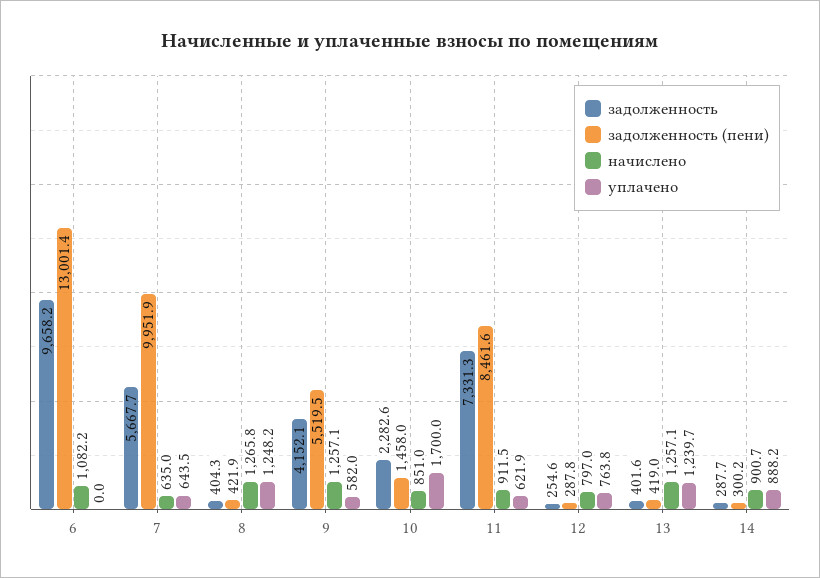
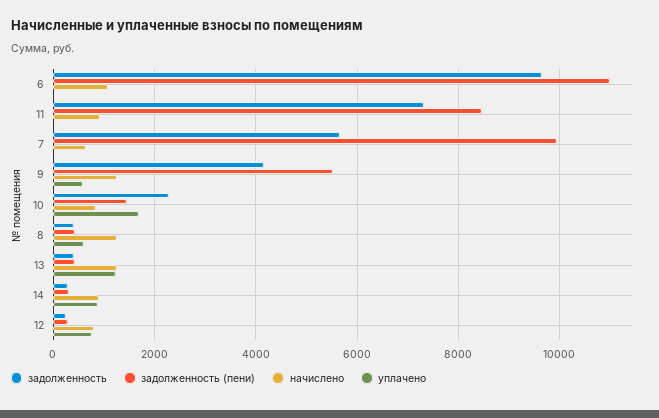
  {
    "задолженность": {
      "6": 9658.2,
      "7": 5667.7,
      "8": 404.3,
      "9": 4152.1,
      "10": 2282.6,
      "11": 7331.3,
      "12": 254.6,
      "13": 401.6,
      "14": 287.7
    },
    "задолженность (пени)": {
-     "6": 13001.4,
+     "6": 11000,
      "7": 9951.9,
      "8": 421.9,
      "9": 5519.5,
      "10": 1458,
      "11": 8461.6,
      "12": 287.8,
      "13": 419,
      "14": 300.2
    },
    "начислено": {
      "6": 1082.2,
      "7": 635,
      "8": 1265.8,
      "9": 1257.1,
      "10": 851,
      "11": 911.5,
      "12": 797,
      "13": 1257.1,
      "14": 900.7
    },
    "уплачено": {
      "6": 0,
-     "7": 643.5,
+     "7": 0,
-     "8": 1248.2,
+     "8": 600,
      "9": 582,
      "10": 1700,
-     "11": 621.9,
+     "11": 0,
      "12": 763.8,
      "13": 1239.7,
      "14": 888.2
    }
  }

